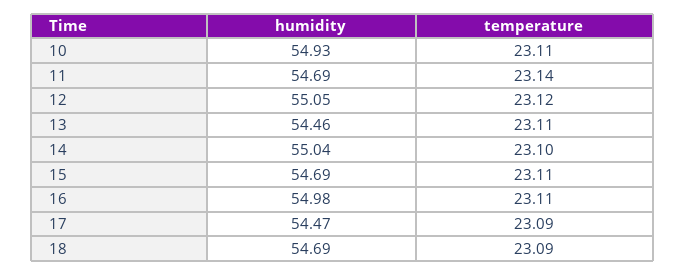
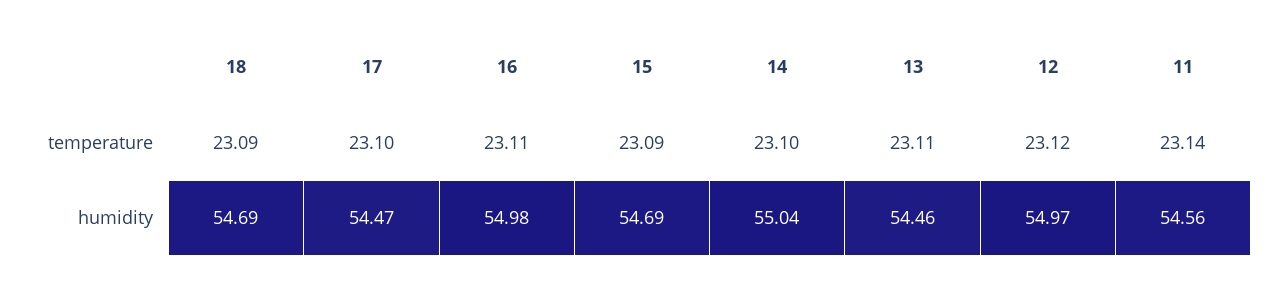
  {
    "humidity": {
-     "10": 54.93,
-     "11": 54.69,
+     "11": 54.56,
-     "12": 55.05,
+     "12": 54.97,
      "13": 54.46,
      "14": 55.04,
      "15": 54.69,
      "16": 54.98,
      "17": 54.47,
      "18": 54.69
    },
    "temperature": {
-     "10": 23.11,
      "11": 23.14,
      "12": 23.12,
      "13": 23.11,
      "14": 23.1,
-     "15": 23.11,
+     "15": 23.09,
      "16": 23.11,
-     "17": 23.09,
+     "17": 23.1,
      "18": 23.09
    }
  }

